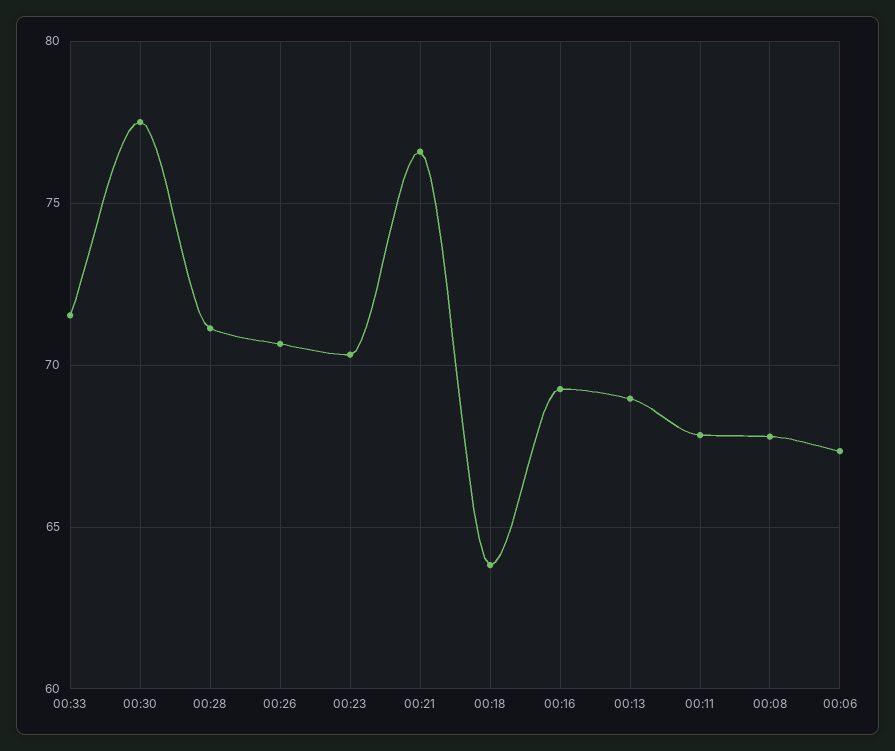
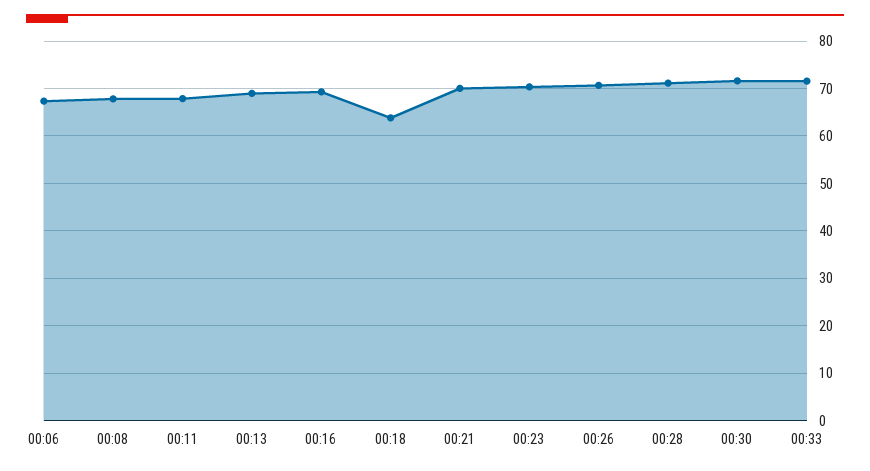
  {
    "00:33": 71.5,
-   "00:30": 77.5,
+   "00:30": 72,
    "00:28": 71,
    "00:26": 70.5,
    "00:23": 70.5,
-   "00:21": 76.5,
+   "00:21": 70,
    "00:18": 64,
    "00:16": 69.5,
    "00:13": 69,
    "00:11": 68,
    "00:08": 68,
    "00:06": 67.5
  }

